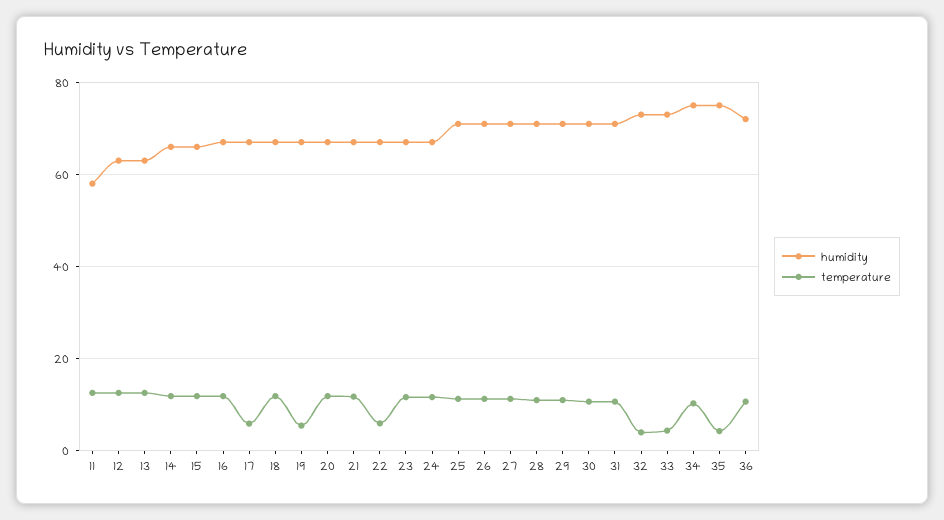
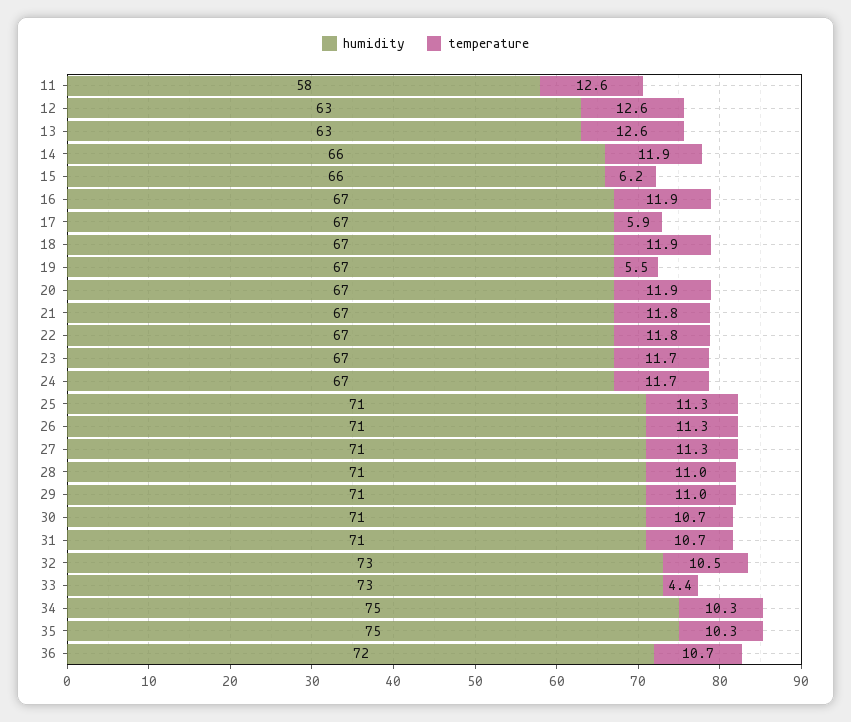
  {
    "humidity": {
      "11": 58,
      "12": 63,
      "13": 63,
      "14": 66,
      "15": 66,
      "16": 67,
      "17": 67,
      "18": 67,
      "19": 67,
      "20": 67,
      "21": 67,
      "22": 67,
      "23": 67,
      "24": 67,
      "25": 71,
      "26": 71,
      "27": 71,
      "28": 71,
      "29": 71,
      "30": 71,
      "31": 71,
      "32": 73,
      "33": 73,
      "34": 75,
      "35": 75,
      "36": 72
    },
    "temperature": {
      "11": 12.6,
      "12": 12.6,
      "13": 12.6,
      "14": 11.9,
-     "15": 12,
+     "15": 6.2,
      "16": 11.9,
      "17": 5.9,
      "18": 11.9,
      "19": 5.5,
      "20": 11.9,
      "21": 11.8,
-     "22": 6,
+     "22": 11.8,
      "23": 11.7,
      "24": 11.7,
      "25": 11.3,
      "26": 11.3,
      "27": 11.3,
      "28": 11,
      "29": 11,
      "30": 10.7,
      "31": 10.7,
-     "32": 4,
+     "32": 10.5,
      "33": 4.4,
      "34": 10.3,
-     "35": 4,
+     "35": 10.3,
      "36": 10.7
    }
  }

